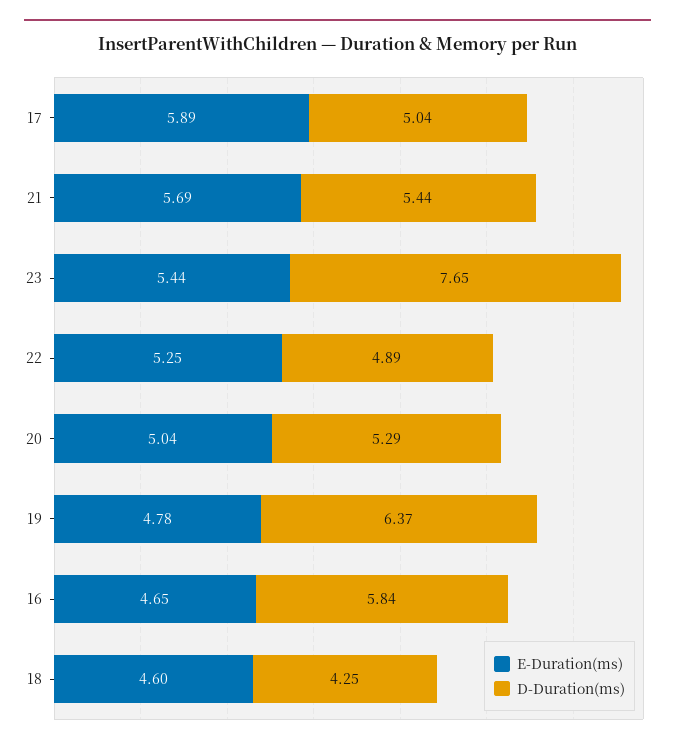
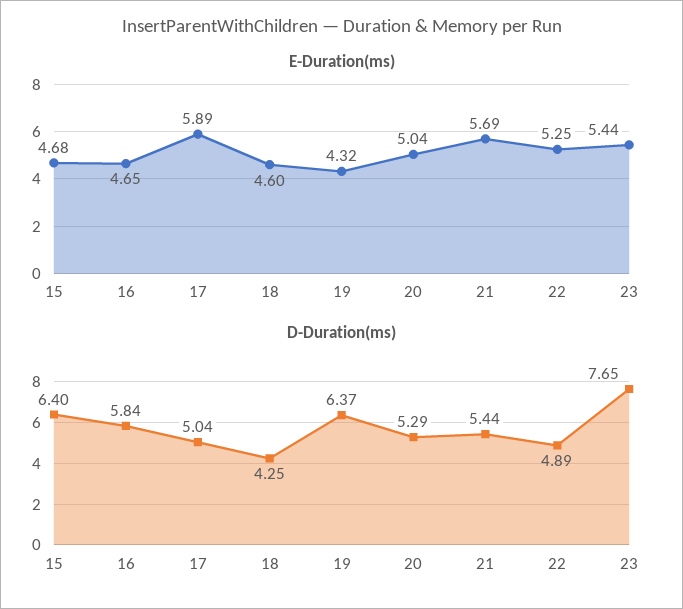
  {
    "E-Duration(ms)": {
      "17": 5.89,
      "21": 5.69,
      "23": 5.44,
      "22": 5.25,
      "20": 5.04,
-     "19": 4.78,
+     "19": 4.32,
      "16": 4.65,
-     "18": 4.6
+     "18": 4.6,
+     "15": 4.68
    },
    "D-Duration(ms)": {
      "17": 5.04,
      "21": 5.44,
      "23": 7.65,
      "22": 4.89,
      "20": 5.29,
      "19": 6.37,
      "16": 5.84,
-     "18": 4.25
+     "18": 4.25,
+     "15": 6.4
    }
  }

